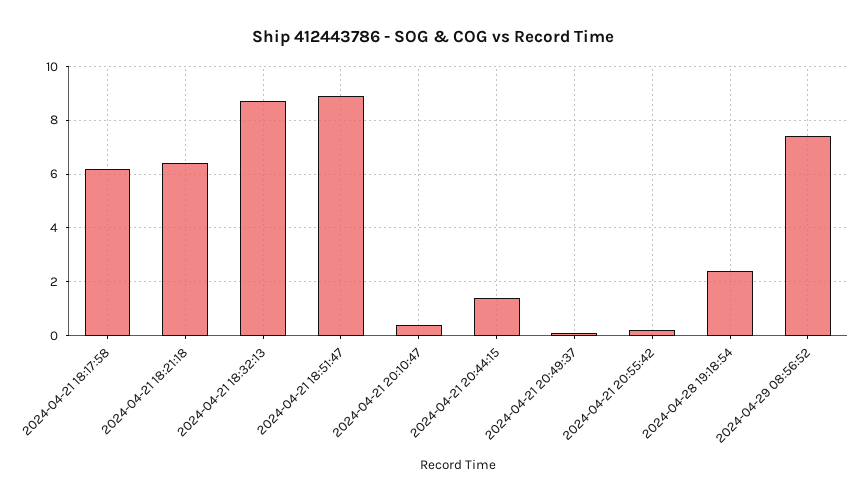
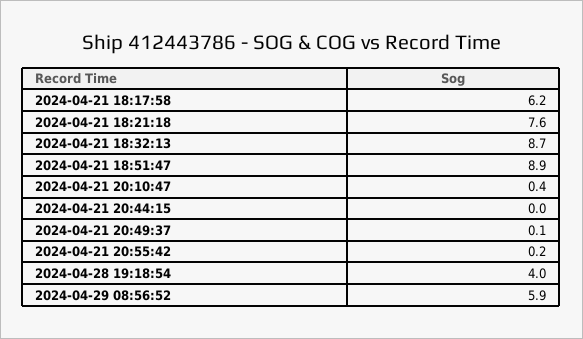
  {
    "2024-04-21 18:17:58": 6.2,
-   "2024-04-21 18:21:18": 6.5,
+   "2024-04-21 18:21:18": 7.6,
    "2024-04-21 18:32:13": 8.7,
    "2024-04-21 18:51:47": 8.9,
    "2024-04-21 20:10:47": 0.4,
-   "2024-04-21 20:44:15": 1.5,
+   "2024-04-21 20:44:15": 0,
    "2024-04-21 20:49:37": 0.1,
    "2024-04-21 20:55:42": 0.2,
-   "2024-04-28 19:18:54": 2.5,
+   "2024-04-28 19:18:54": 4,
-   "2024-04-29 08:56:52": 7.5
+   "2024-04-29 08:56:52": 5.9
  }

